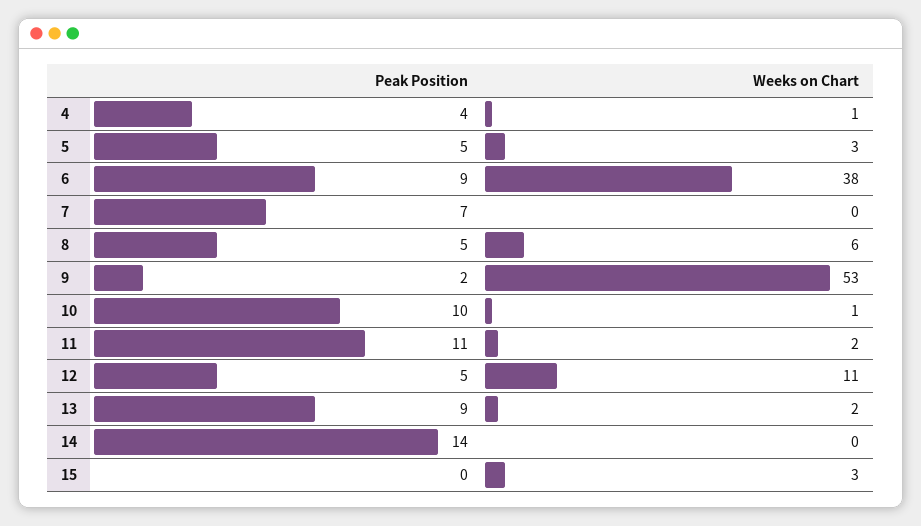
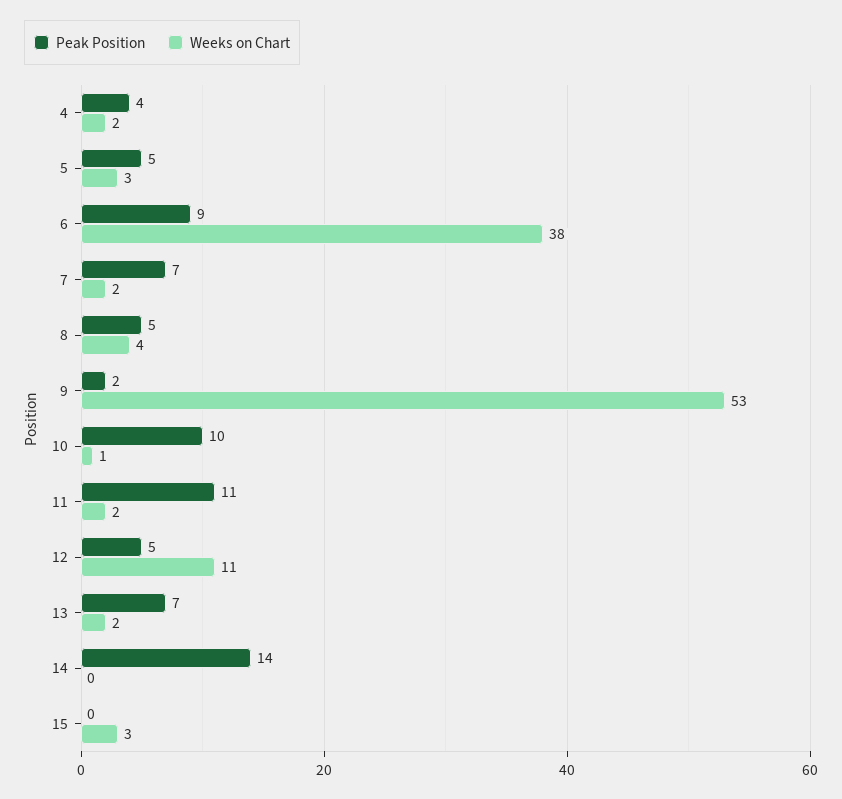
  {
    "Peak Position": {
      "4": 4,
      "5": 5,
      "6": 9,
      "7": 7,
      "8": 5,
      "9": 2,
      "10": 10,
      "11": 11,
      "12": 5,
-     "13": 9,
+     "13": 7,
      "14": 14,
      "15": 0
    },
    "Weeks on Chart": {
-     "4": 1,
+     "4": 2,
      "5": 3,
      "6": 38,
-     "7": 0,
+     "7": 2,
-     "8": 6,
+     "8": 4,
      "9": 53,
      "10": 1,
      "11": 2,
      "12": 11,
      "13": 2,
      "14": 0,
      "15": 3
    }
  }

